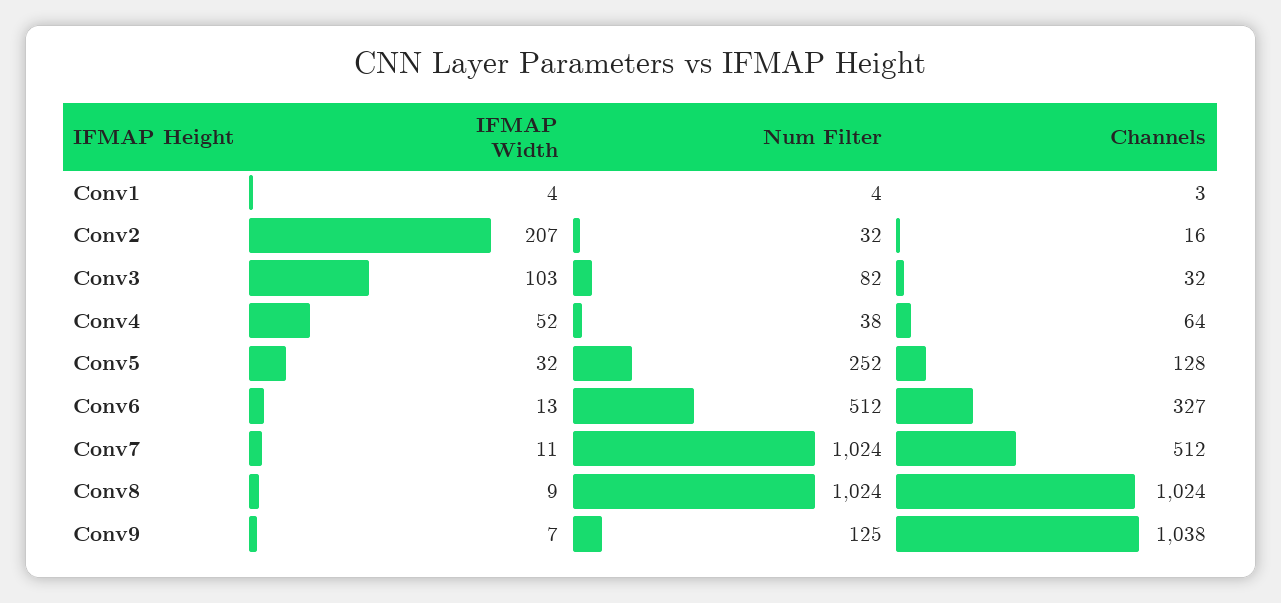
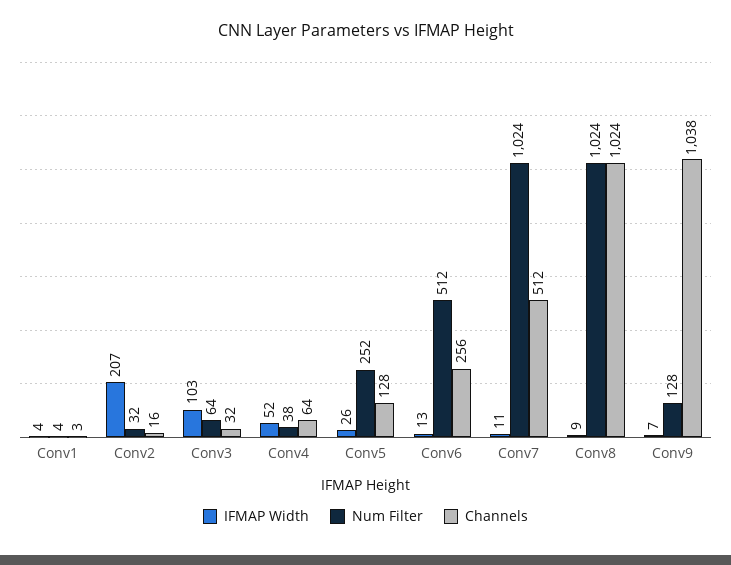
  {
    "IFMAP Width": {
      "Conv1": 4,
      "Conv2": 207,
      "Conv3": 103,
      "Conv4": 52,
-     "Conv5": 32,
+     "Conv5": 26,
      "Conv6": 13,
      "Conv7": 11,
      "Conv8": 9,
      "Conv9": 7
    },
    "Num Filter": {
      "Conv1": 4,
      "Conv2": 32,
-     "Conv3": 82,
+     "Conv3": 64,
      "Conv4": 38,
      "Conv5": 252,
      "Conv6": 512,
      "Conv7": 1024,
      "Conv8": 1024,
-     "Conv9": 125
+     "Conv9": 128
    },
    "Channels": {
      "Conv1": 3,
      "Conv2": 16,
      "Conv3": 32,
      "Conv4": 64,
      "Conv5": 128,
-     "Conv6": 327,
+     "Conv6": 256,
      "Conv7": 512,
      "Conv8": 1024,
      "Conv9": 1038
    }
  }

